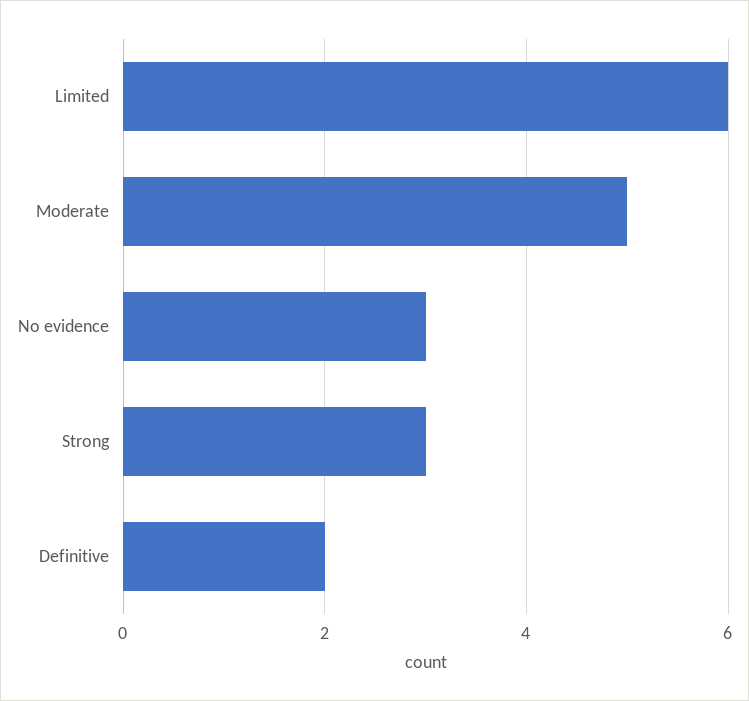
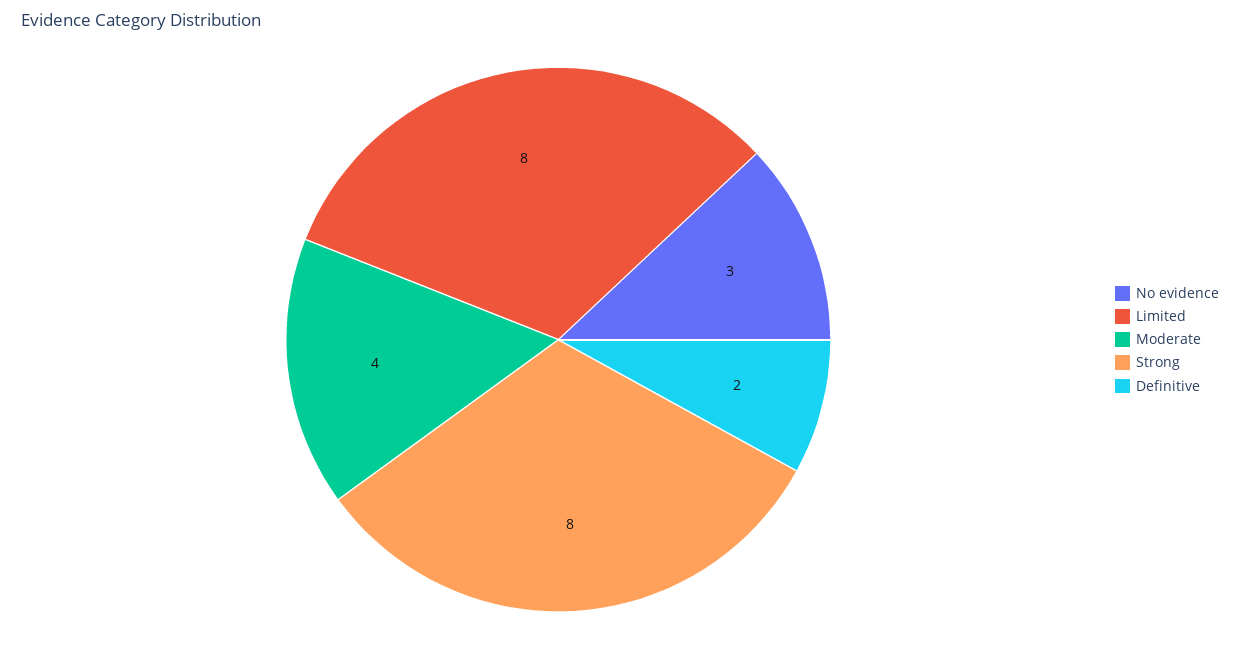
  {
-   "Limited": 6,
+   "Limited": 8,
-   "Moderate": 5,
+   "Moderate": 4,
    "No evidence": 3,
-   "Strong": 3,
+   "Strong": 8,
    "Definitive": 2
  }

